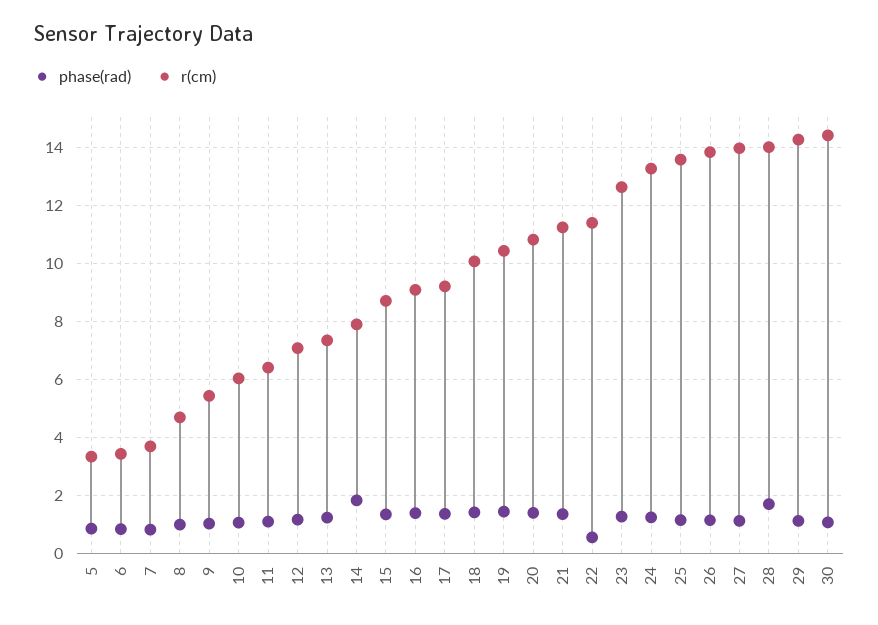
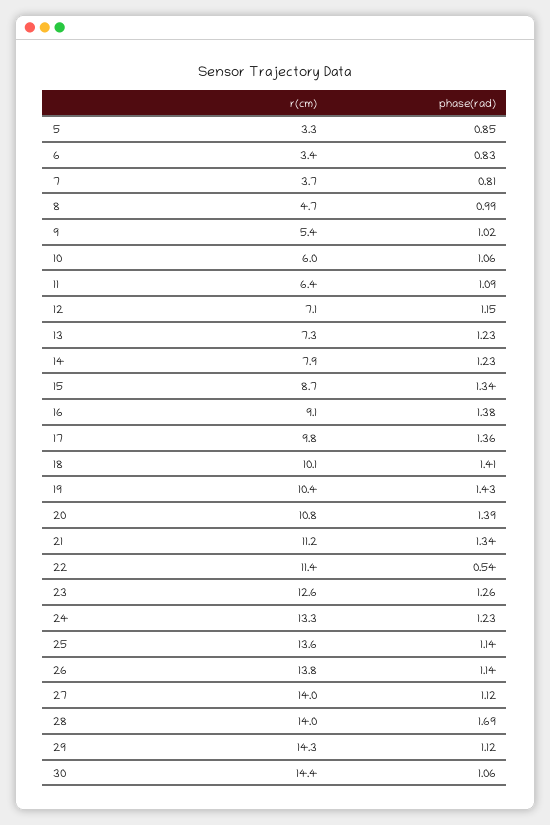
  {
    "phase(rad)": {
      "5": 0.85,
      "6": 0.83,
      "7": 0.81,
      "8": 0.99,
      "9": 1.02,
      "10": 1.06,
      "11": 1.09,
      "12": 1.15,
      "13": 1.23,
-     "14": 1.75,
+     "14": 1.23,
      "15": 1.34,
      "16": 1.38,
      "17": 1.36,
      "18": 1.41,
      "19": 1.43,
      "20": 1.39,
      "21": 1.34,
      "22": 0.54,
      "23": 1.26,
      "24": 1.23,
      "25": 1.14,
      "26": 1.14,
      "27": 1.12,
      "28": 1.69,
      "29": 1.12,
      "30": 1.06
    },
    "r(cm)": {
      "5": 3.3,
      "6": 3.4,
      "7": 3.7,
      "8": 4.7,
      "9": 5.4,
      "10": 6,
      "11": 6.4,
      "12": 7.1,
      "13": 7.3,
      "14": 7.9,
      "15": 8.7,
      "16": 9.1,
-     "17": 9.25,
+     "17": 9.8,
      "18": 10.1,
      "19": 10.4,
      "20": 10.8,
      "21": 11.2,
      "22": 11.4,
      "23": 12.6,
      "24": 13.3,
      "25": 13.6,
      "26": 13.8,
      "27": 14,
      "28": 14,
      "29": 14.3,
      "30": 14.4
    }
  }

